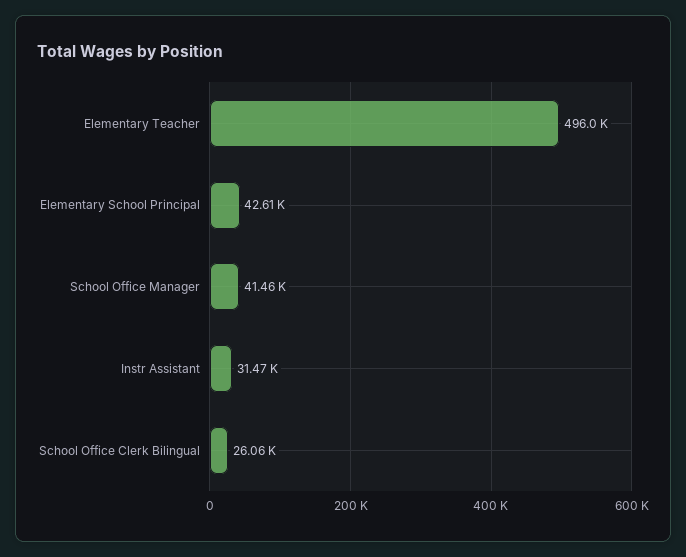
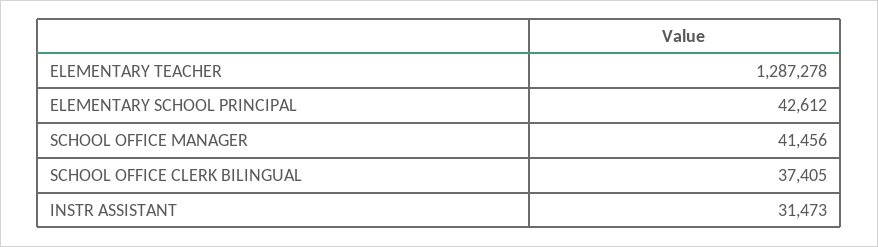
  {
-   "Elementary Teacher": 496000,
+   "Elementary Teacher": 1287278,
    "Elementary School Principal": 42612,
    "School Office Manager": 41456,
    "Instr Assistant": 31473,
-   "School Office Clerk Bilingual": 26060
+   "School Office Clerk Bilingual": 37405
  }

